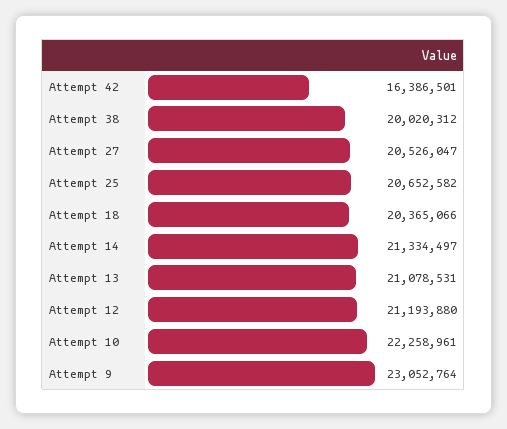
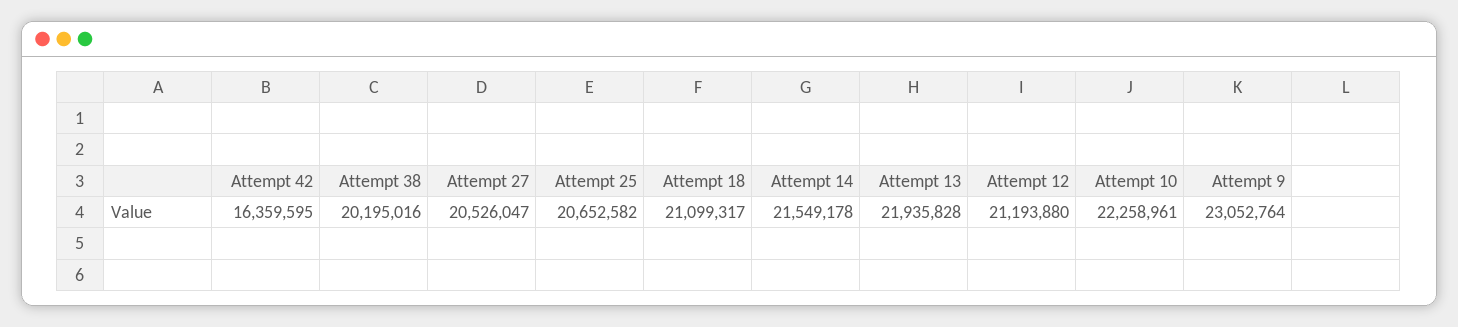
  {
-   "Attempt 42": 16386501,
+   "Attempt 42": 16359595,
-   "Attempt 38": 20020312,
+   "Attempt 38": 20195016,
    "Attempt 27": 20526047,
    "Attempt 25": 20652582,
-   "Attempt 18": 20365066,
+   "Attempt 18": 21099317,
-   "Attempt 14": 21334497,
+   "Attempt 14": 21549178,
-   "Attempt 13": 21078531,
+   "Attempt 13": 21935828,
    "Attempt 12": 21193880,
    "Attempt 10": 22258961,
    "Attempt 9": 23052764
  }

